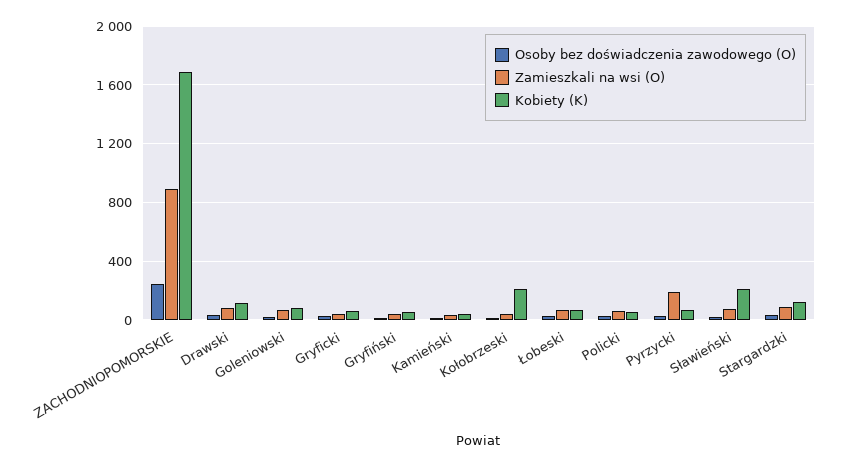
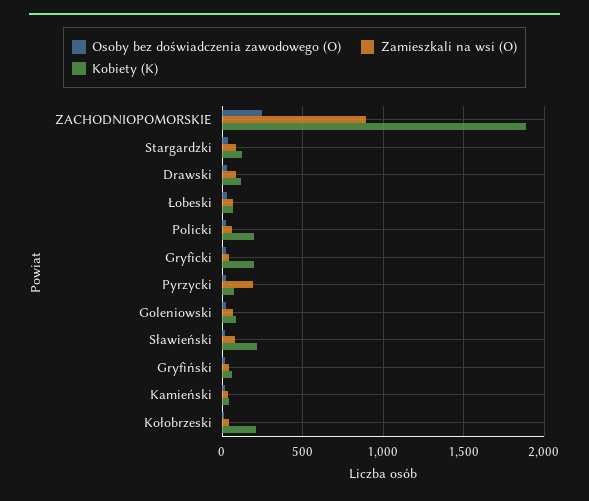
  {
    "Osoby bez doświadczenia zawodowego (O)": {
      "ZACHODNIOPOMORSKIE": 250,
      "Drawski": 50,
      "Goleniowski": 0,
      "Gryficki": 0,
      "Gryfiński": 0,
      "Kamieński": 0,
      "Kołobrzeski": 0,
      "Łobeski": 50,
      "Policki": 50,
      "Pyrzycki": 0,
      "Sławieński": 0,
      "Stargardzki": 50
    },
    "Zamieszkali na wsi (O)": {
      "ZACHODNIOPOMORSKIE": 900,
      "Drawski": 100,
      "Goleniowski": 50,
      "Gryficki": 50,
      "Gryfiński": 50,
      "Kamieński": 50,
      "Kołobrzeski": 50,
      "Łobeski": 50,
      "Policki": 50,
      "Pyrzycki": 200,
      "Sławieński": 100,
      "Stargardzki": 100
    },
    "Kobiety (K)": {
-     "ZACHODNIOPOMORSKIE": 1700,
+     "ZACHODNIOPOMORSKIE": 1900,
      "Drawski": 100,
      "Goleniowski": 100,
-     "Gryficki": 50,
+     "Gryficki": 200,
      "Gryfiński": 50,
      "Kamieński": 50,
      "Kołobrzeski": 200,
      "Łobeski": 50,
-     "Policki": 50,
+     "Policki": 200,
      "Pyrzycki": 50,
      "Sławieński": 200,
      "Stargardzki": 100
    }
  }

